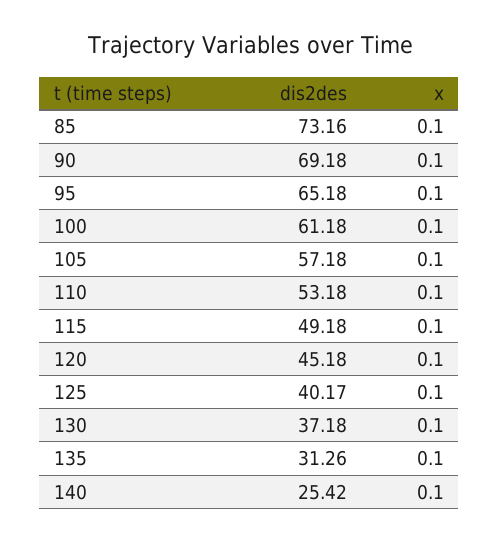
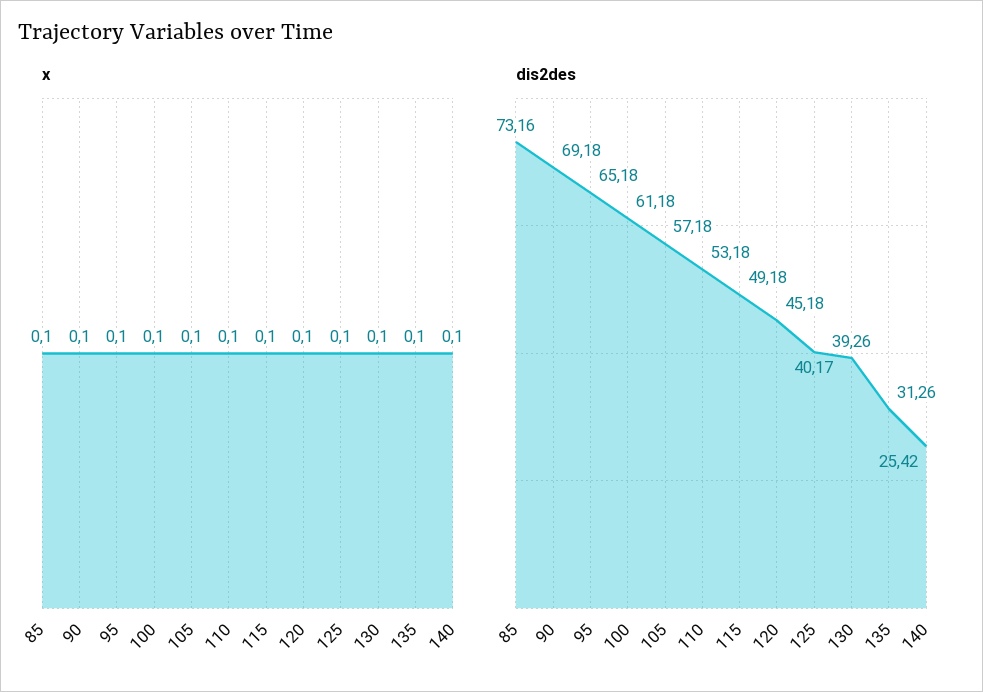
  {
    "dis2des": {
      "85": 73.16,
      "90": 69.18,
      "95": 65.18,
      "100": 61.18,
      "105": 57.18,
      "110": 53.18,
      "115": 49.18,
      "120": 45.18,
      "125": 40.17,
-     "130": 37.18,
+     "130": 39.26,
      "135": 31.26,
      "140": 25.42
    },
    "x": {
      "85": 0.1,
      "90": 0.1,
      "95": 0.1,
      "100": 0.1,
      "105": 0.1,
      "110": 0.1,
      "115": 0.1,
      "120": 0.1,
      "125": 0.1,
      "130": 0.1,
      "135": 0.1,
      "140": 0.1
    }
  }

